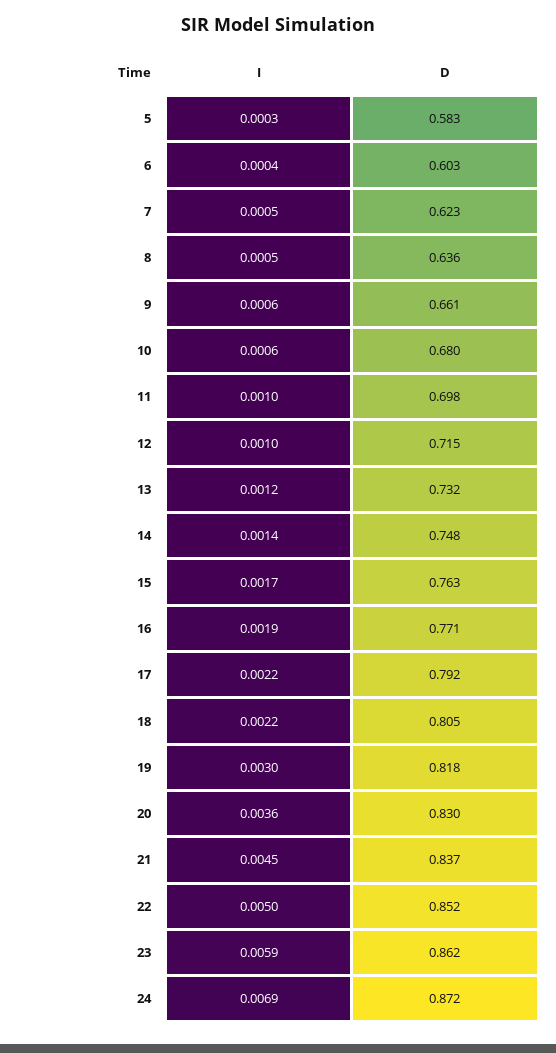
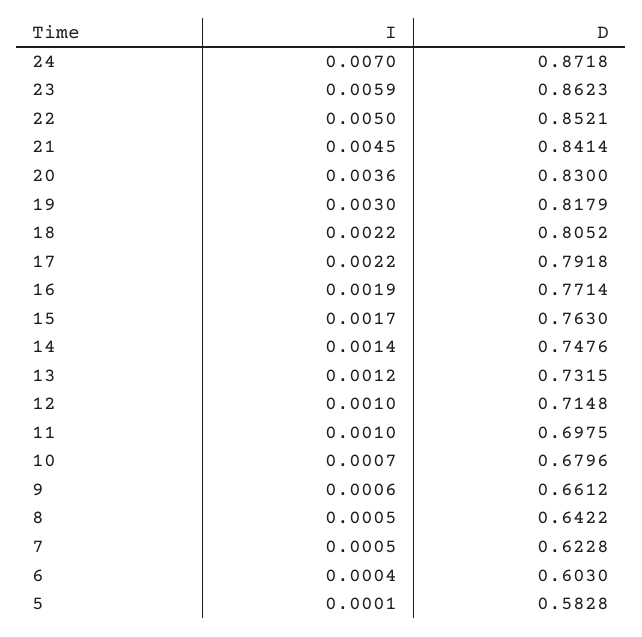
  {
    "I": {
-     "5": 0.0003,
+     "5": 0.0001,
      "6": 0.0004,
      "7": 0.0005,
      "8": 0.0005,
      "9": 0.0006,
-     "10": 0.0006,
+     "10": 0.0007,
      "11": 0.001,
      "12": 0.001,
      "13": 0.0012,
      "14": 0.0014,
      "15": 0.0017,
      "16": 0.0019,
      "17": 0.0022,
      "18": 0.0022,
      "19": 0.003,
      "20": 0.0036,
      "21": 0.0045,
      "22": 0.005,
      "23": 0.0059,
-     "24": 0.0069
+     "24": 0.007
    },
    "D": {
      "5": 0.5828,
      "6": 0.603,
      "7": 0.6228,
-     "8": 0.636,
+     "8": 0.6422,
      "9": 0.6612,
      "10": 0.6796,
      "11": 0.6975,
      "12": 0.7148,
      "13": 0.7315,
      "14": 0.7476,
      "15": 0.763,
      "16": 0.7714,
      "17": 0.7918,
      "18": 0.8052,
      "19": 0.8179,
      "20": 0.83,
-     "21": 0.837,
+     "21": 0.8414,
      "22": 0.8521,
      "23": 0.8623,
      "24": 0.8718
    }
  }

